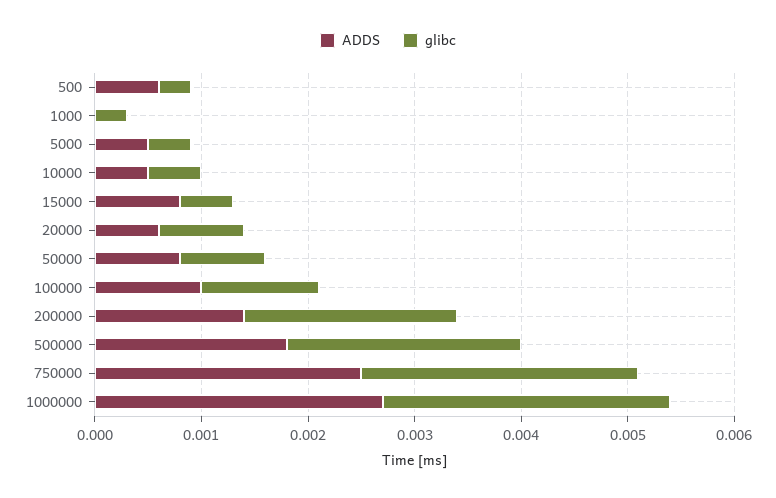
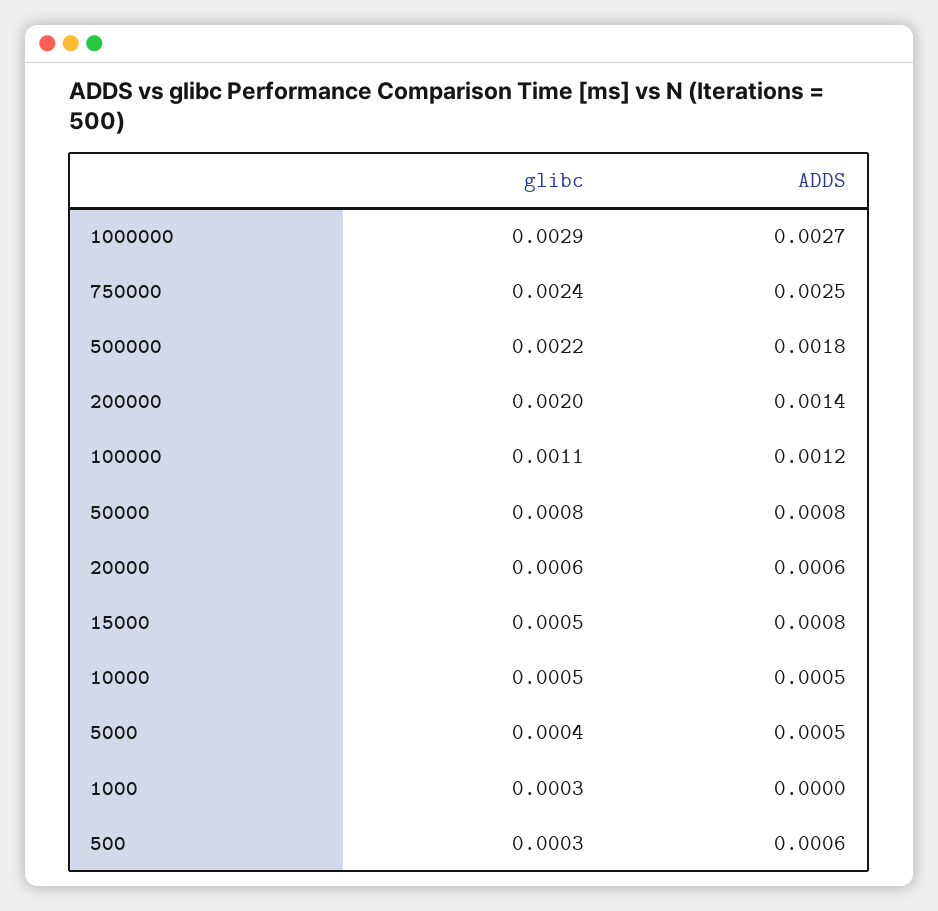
  {
    "ADDS": {
      "500": 0.0006,
      "1000": 0,
      "5000": 0.0005,
      "10000": 0.0005,
      "15000": 0.0008,
      "20000": 0.0006,
      "50000": 0.0008,
-     "100000": 0.001,
+     "100000": 0.0012,
      "200000": 0.0014,
      "500000": 0.0018,
      "750000": 0.0025,
      "1000000": 0.0027
    },
    "glibc": {
      "500": 0.0003,
      "1000": 0.0003,
      "5000": 0.0004,
      "10000": 0.0005,
      "15000": 0.0005,
-     "20000": 0.0008,
+     "20000": 0.0006,
      "50000": 0.0008,
      "100000": 0.0011,
      "200000": 0.002,
      "500000": 0.0022,
-     "750000": 0.0026,
+     "750000": 0.0024,
-     "1000000": 0.0027
+     "1000000": 0.0029
    }
  }

